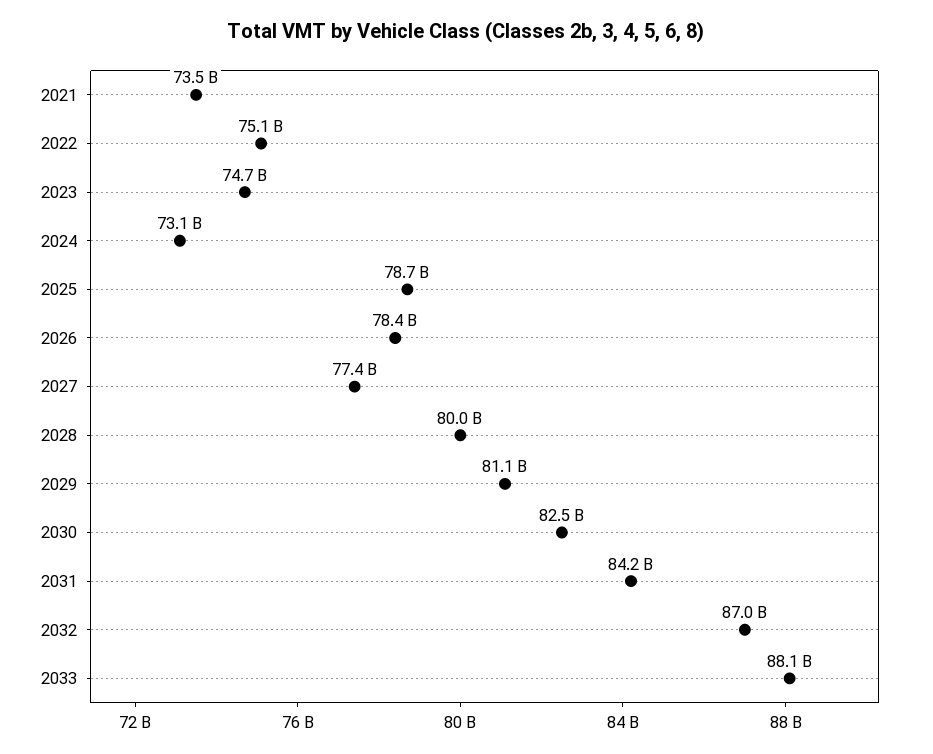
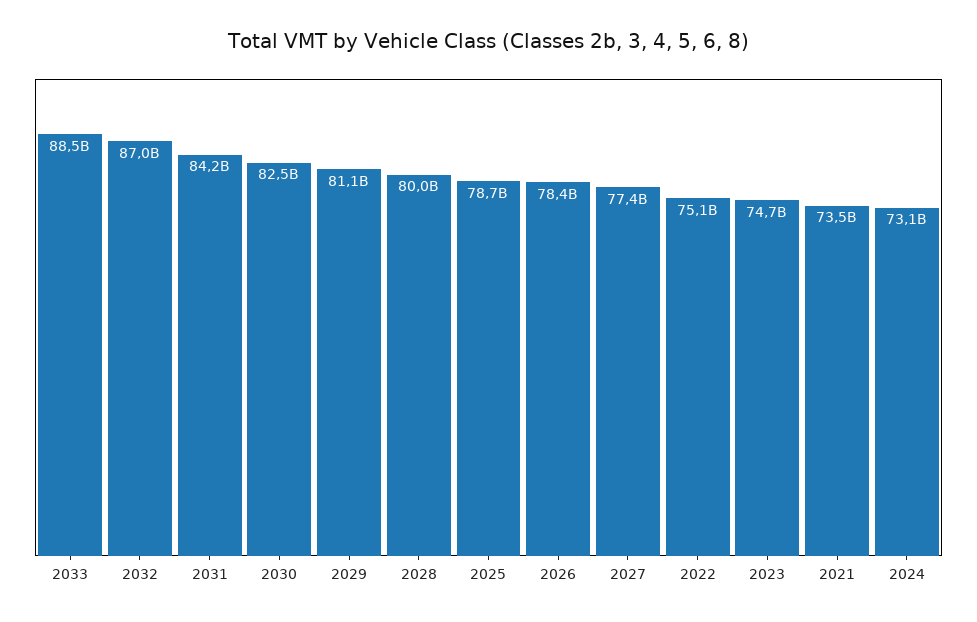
  {
    "2021": 73500000000,
    "2022": 75100000000,
    "2023": 74700000000,
    "2024": 73100000000,
    "2025": 78700000000,
    "2026": 78400000000,
    "2027": 77400000000,
    "2028": 80000000000,
    "2029": 81100000000,
    "2030": 82500000000,
    "2031": 84200000000,
    "2032": 87000000000,
-   "2033": 88100000000
+   "2033": 88500000000
  }

